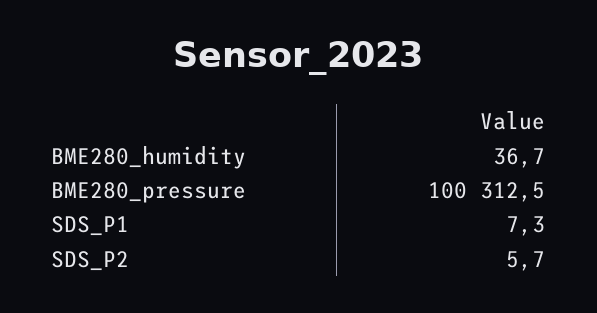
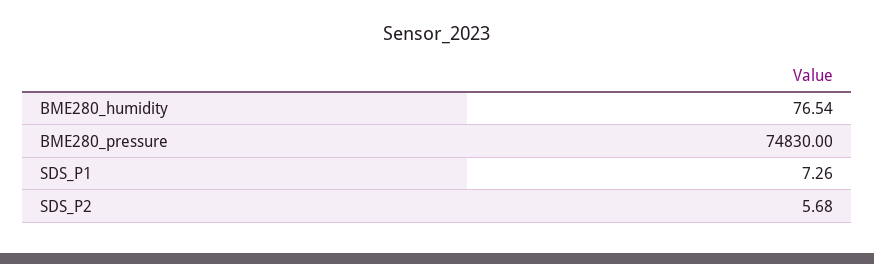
  {
-   "BME280_humidity": 36.7,
+   "BME280_humidity": 76.54,
-   "BME280_pressure": 100312.5,
+   "BME280_pressure": 74830,
    "SDS_P1": 7.26,
    "SDS_P2": 5.68
  }

